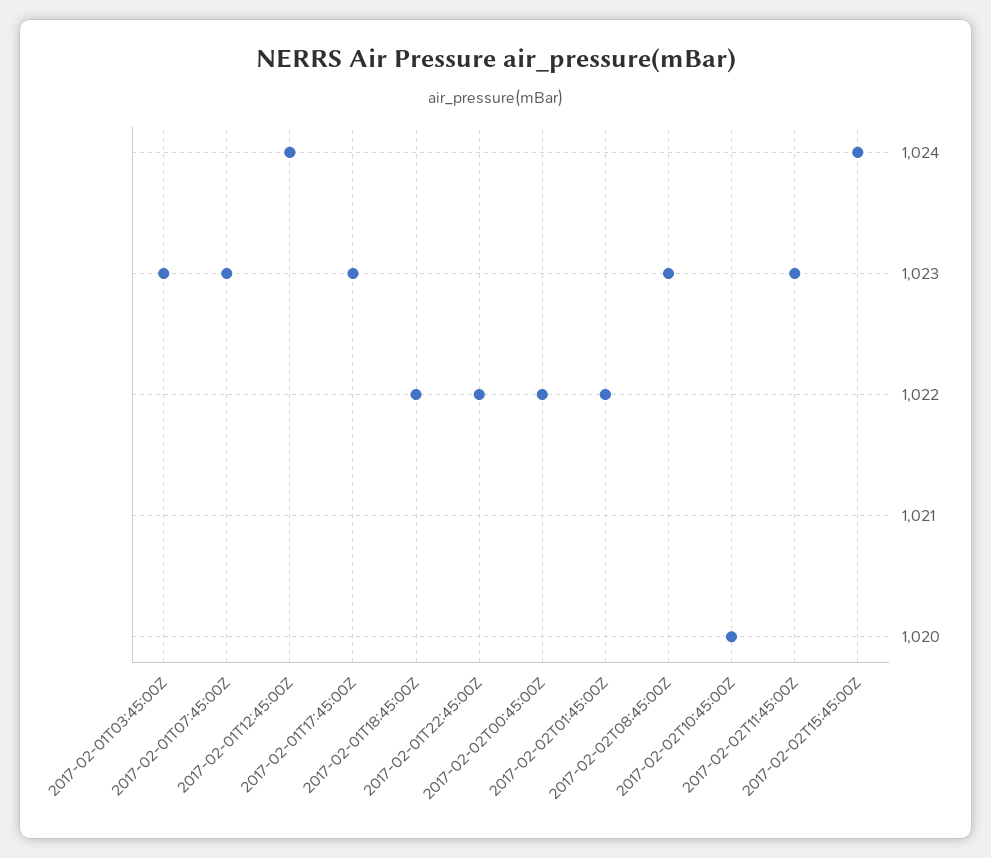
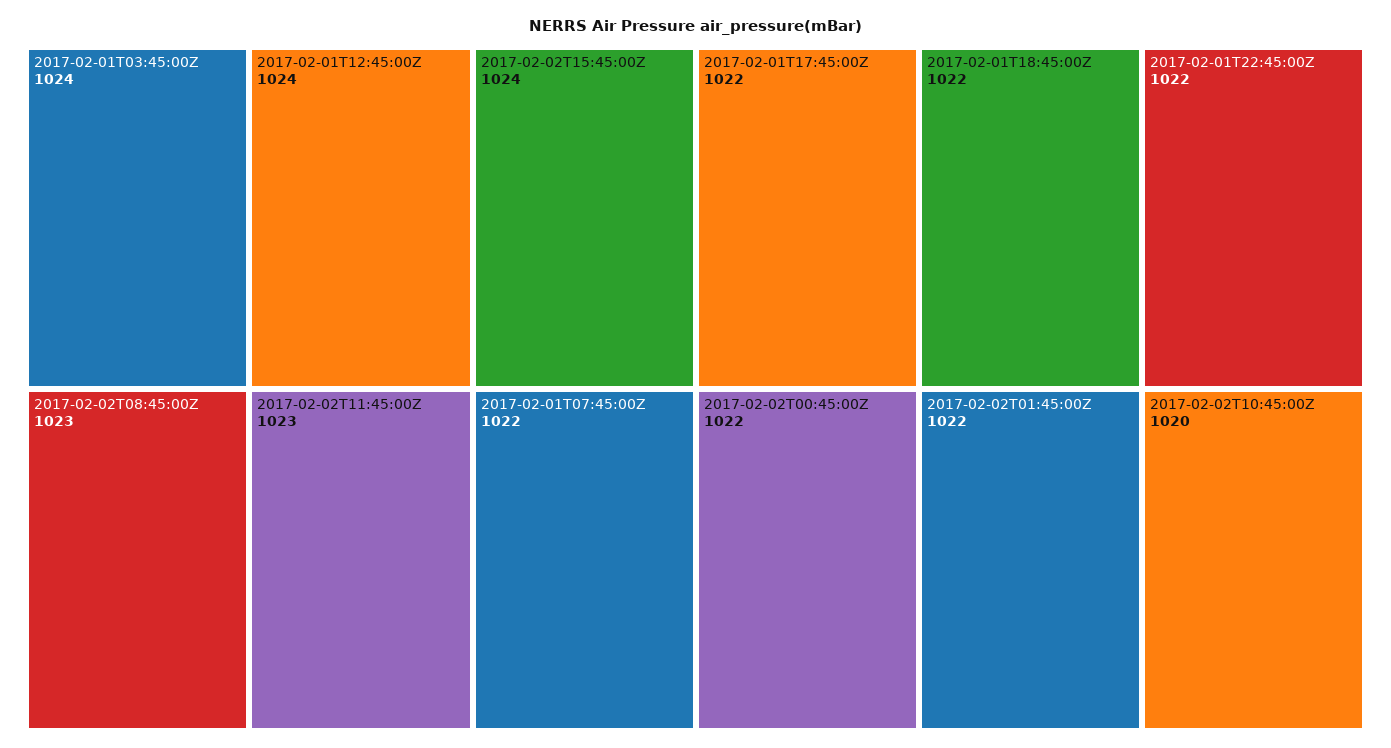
  {
-   "2017-02-01T03:45:00Z": 1023,
+   "2017-02-01T03:45:00Z": 1024,
-   "2017-02-01T07:45:00Z": 1023,
+   "2017-02-01T07:45:00Z": 1022,
    "2017-02-01T12:45:00Z": 1024,
-   "2017-02-01T17:45:00Z": 1023,
+   "2017-02-01T17:45:00Z": 1022,
    "2017-02-01T18:45:00Z": 1022,
    "2017-02-01T22:45:00Z": 1022,
    "2017-02-02T00:45:00Z": 1022,
    "2017-02-02T01:45:00Z": 1022,
    "2017-02-02T08:45:00Z": 1023,
    "2017-02-02T10:45:00Z": 1020,
    "2017-02-02T11:45:00Z": 1023,
    "2017-02-02T15:45:00Z": 1024
  }

